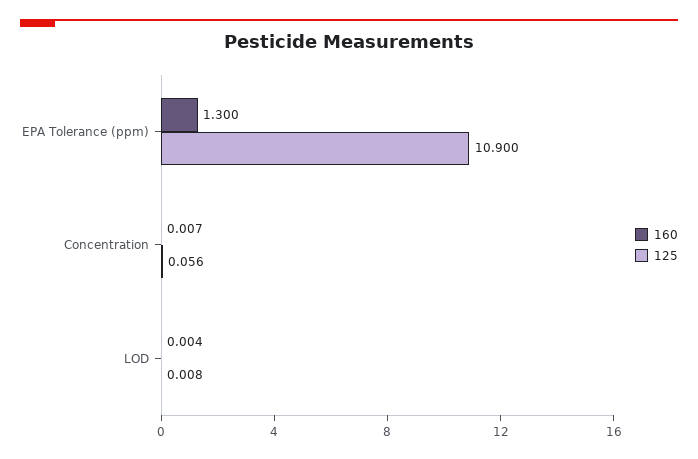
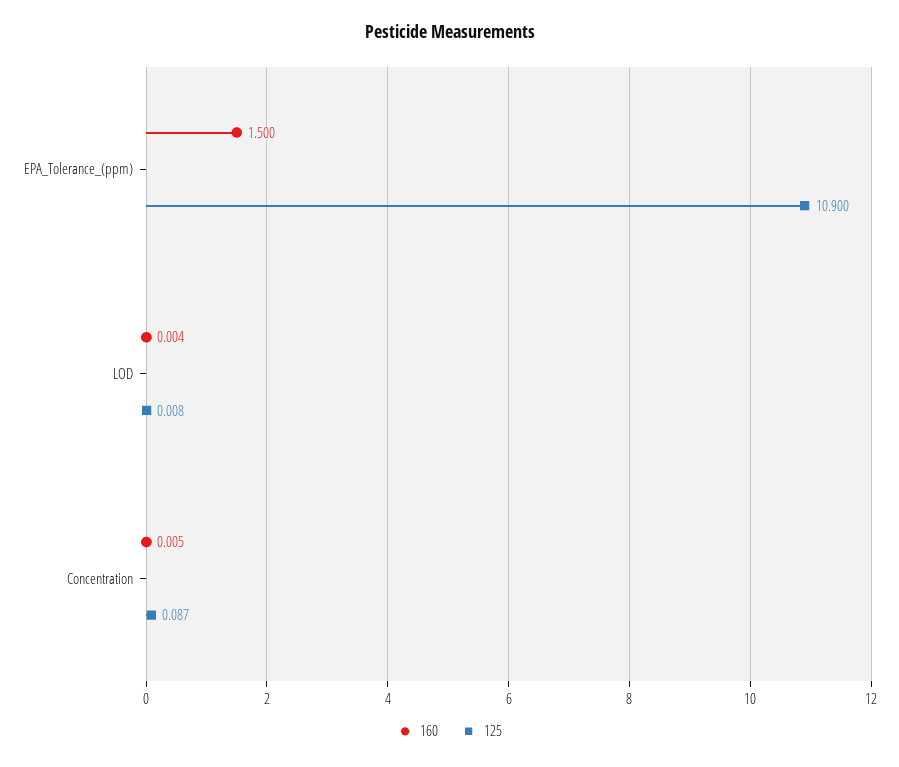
  {
    "160": {
-     "EPA Tolerance (ppm)": 1.3,
+     "EPA Tolerance (ppm)": 1.5,
-     "Concentration": 0.007,
+     "Concentration": 0.005,
      "LOD": 0.004
    },
    "125": {
      "EPA Tolerance (ppm)": 10.9,
-     "Concentration": 0.056,
+     "Concentration": 0.087,
      "LOD": 0.008
    }
  }

